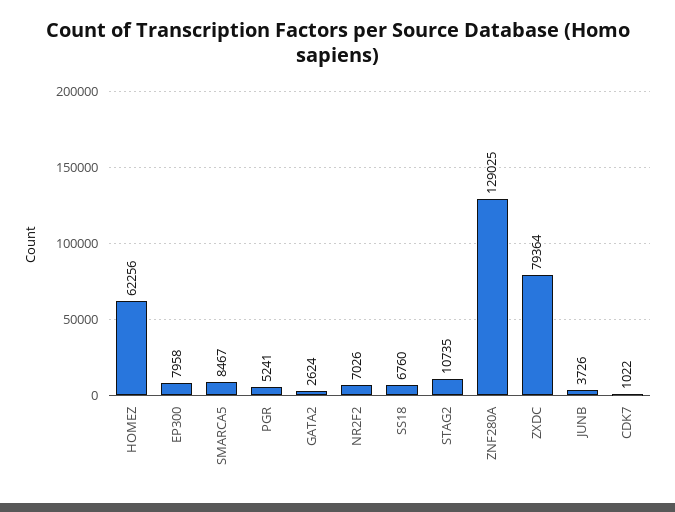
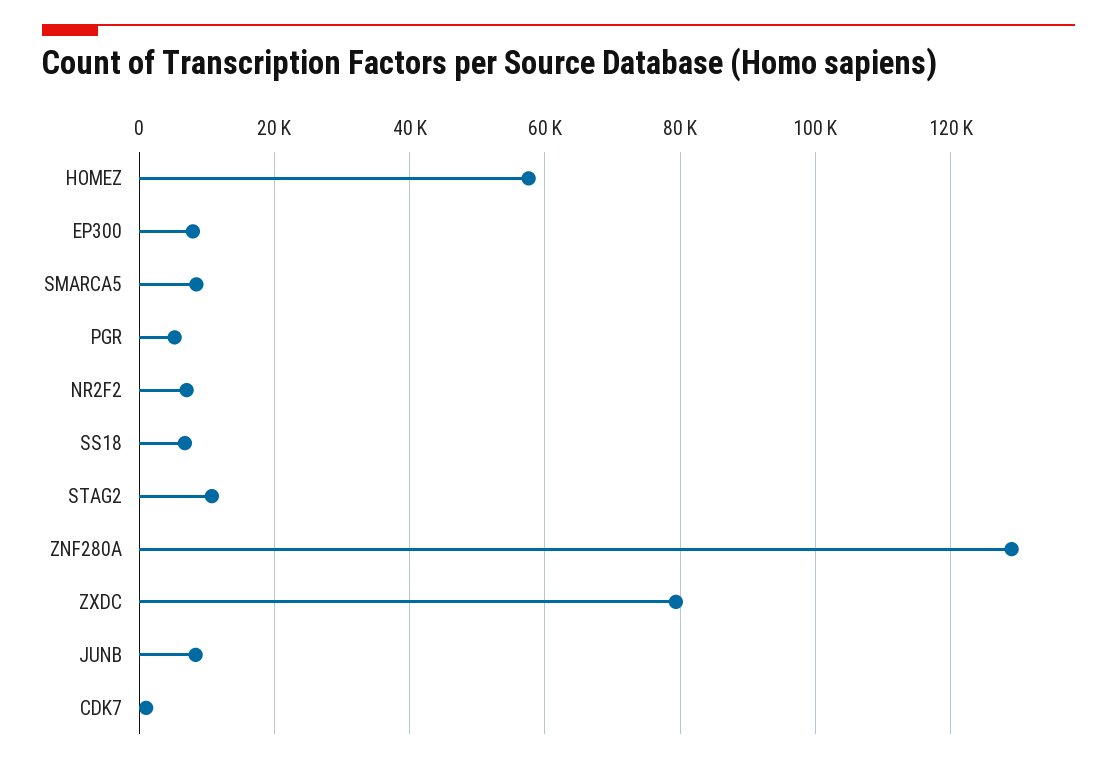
  {
-   "HOMEZ": 62256,
+   "HOMEZ": 58000,
    "EP300": 7958,
    "SMARCA5": 8467,
    "PGR": 5241,
-   "GATA2": 2624,
    "NR2F2": 7026,
    "SS18": 6760,
    "STAG2": 10735,
    "ZNF280A": 129025,
    "ZXDC": 79364,
-   "JUNB": 3726,
+   "JUNB": 8000,
    "CDK7": 1022
  }

